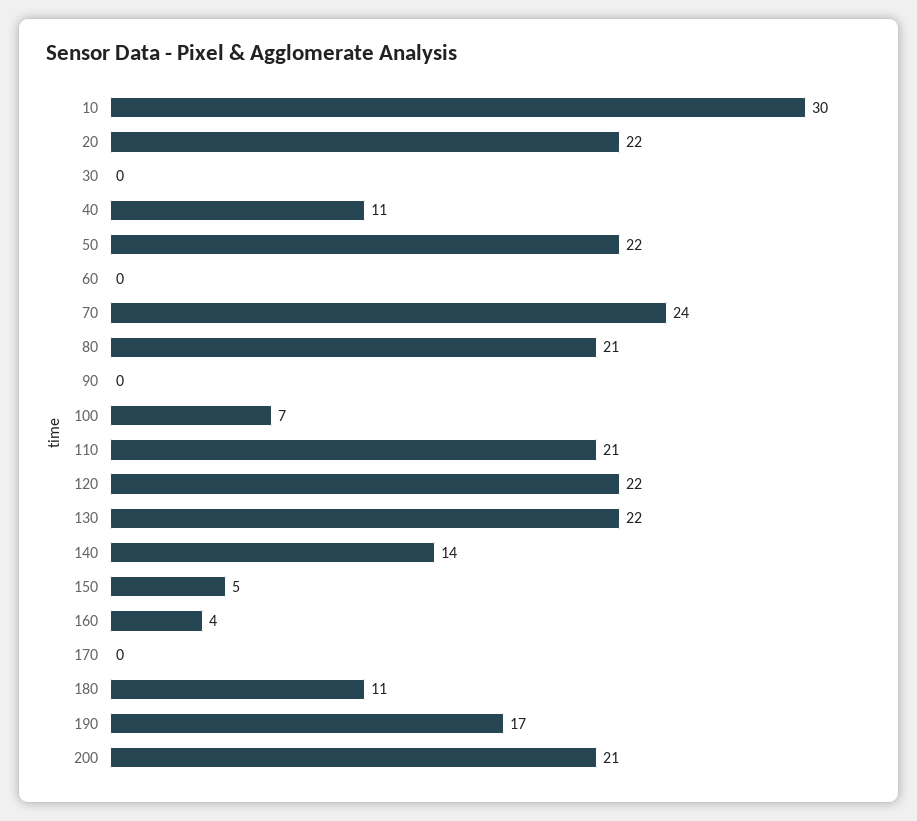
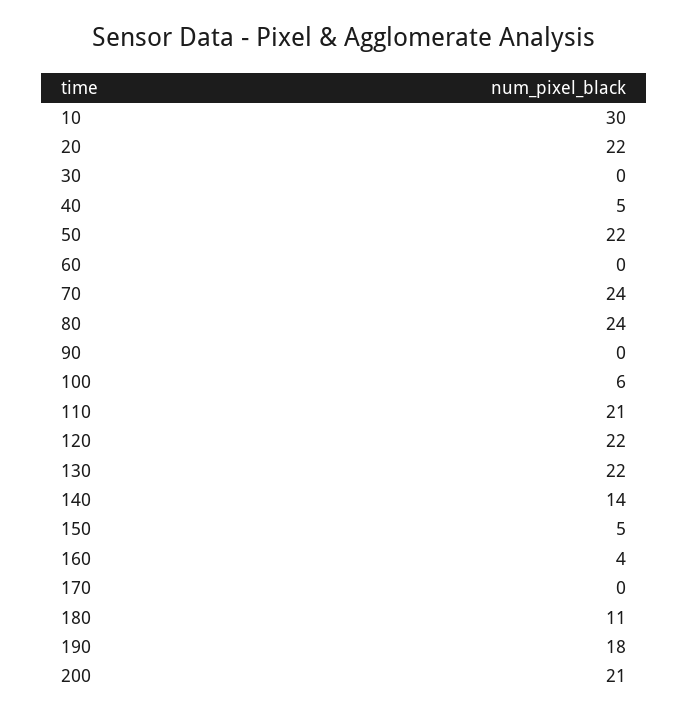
  {
    "10": 30,
    "20": 22,
    "30": 0,
-   "40": 11,
+   "40": 5,
    "50": 22,
    "60": 0,
    "70": 24,
-   "80": 21,
+   "80": 24,
    "90": 0,
-   "100": 7,
+   "100": 6,
    "110": 21,
    "120": 22,
    "130": 22,
    "140": 14,
    "150": 5,
    "160": 4,
    "170": 0,
    "180": 11,
-   "190": 17,
+   "190": 18,
    "200": 21
  }

